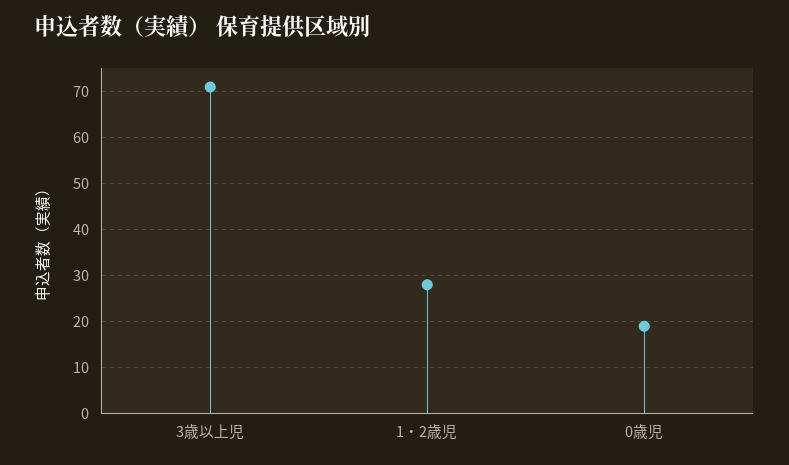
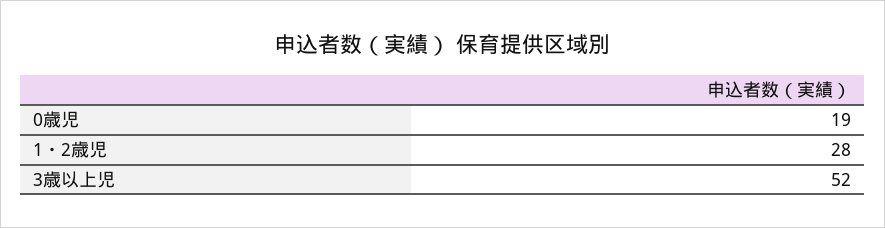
  {
-   "3歳以上児": 70,
+   "3歳以上児": 52,
    "1・2歳児": 28,
    "0歳児": 19
  }

